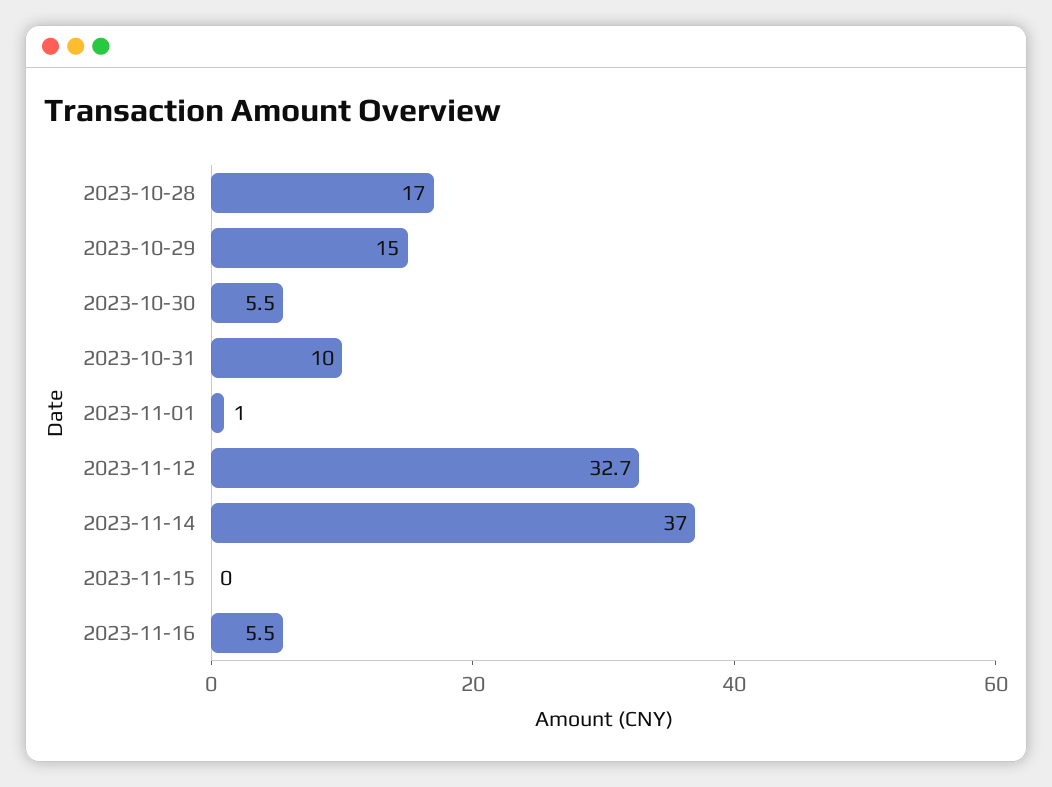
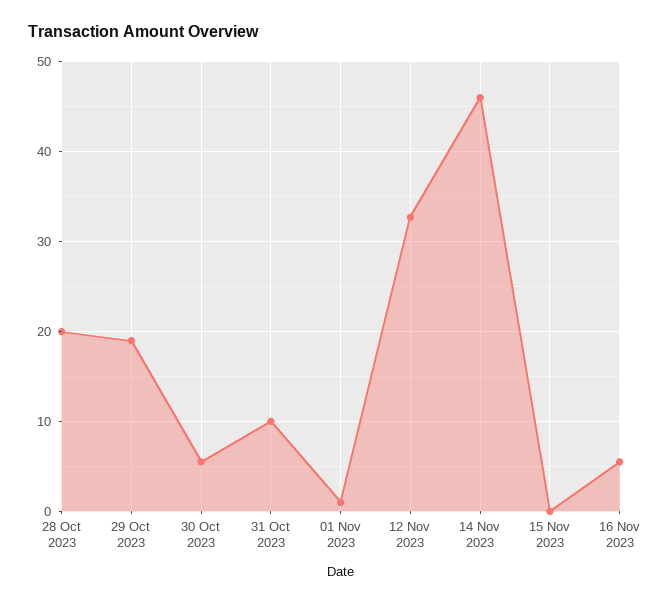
  {
-   "2023-10-28": 17,
+   "2023-10-28": 20,
-   "2023-10-29": 15,
+   "2023-10-29": 19,
    "2023-10-30": 5.5,
    "2023-10-31": 10,
    "2023-11-01": 1,
    "2023-11-12": 32.7,
-   "2023-11-14": 37,
+   "2023-11-14": 46,
    "2023-11-15": 0,
    "2023-11-16": 5.5
  }

